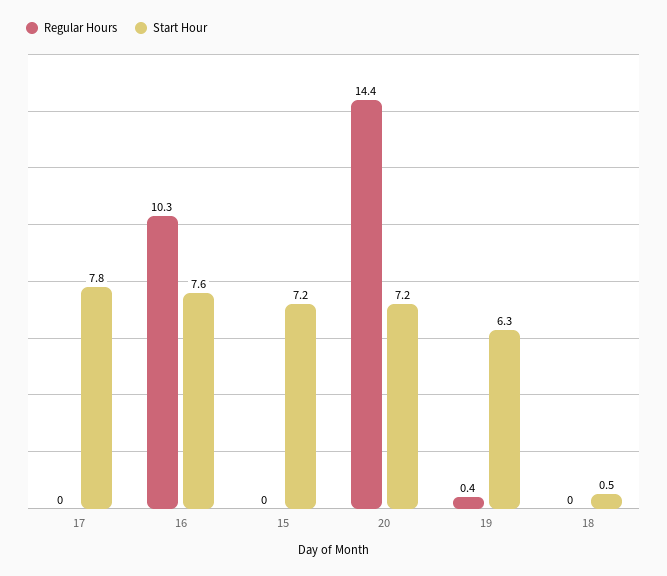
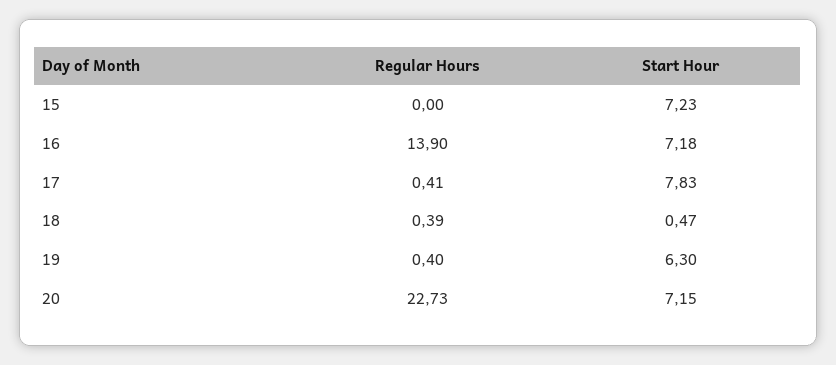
  {
    "Regular Hours": {
-     "17": 0,
+     "17": 0.41,
-     "16": 10.3,
+     "16": 13.9,
      "15": 0,
-     "20": 14.4,
+     "20": 22.73,
      "19": 0.4,
-     "18": 0
+     "18": 0.39
    },
    "Start Hour": {
      "17": 7.83,
-     "16": 7.6,
+     "16": 7.18,
      "15": 7.23,
      "20": 7.15,
      "19": 6.3,
      "18": 0.47
    }
  }

